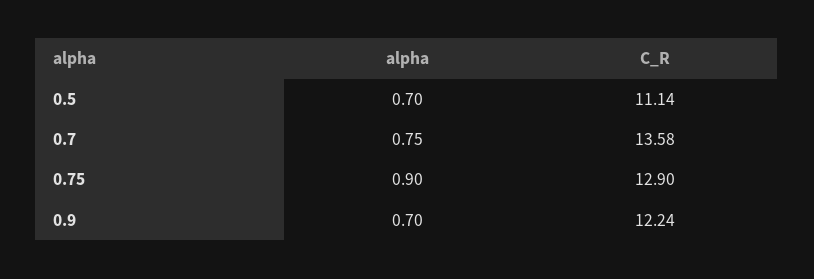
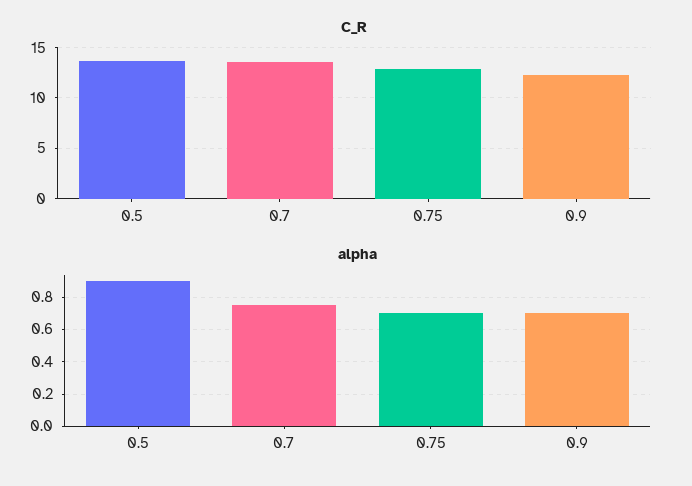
  {
    "alpha": {
-     "0.5": 0.7,
+     "0.5": 0.9,
      "0.7": 0.75,
-     "0.75": 0.9,
+     "0.75": 0.7,
      "0.9": 0.7
    },
    "C_R": {
-     "0.5": 11.14,
+     "0.5": 14,
      "0.7": 13.58,
      "0.75": 12.9,
      "0.9": 12.24
    }
  }

